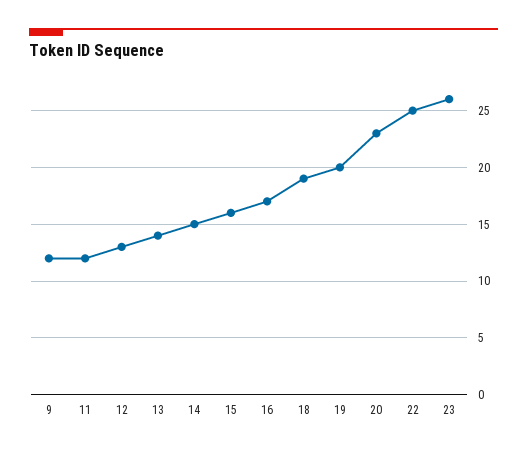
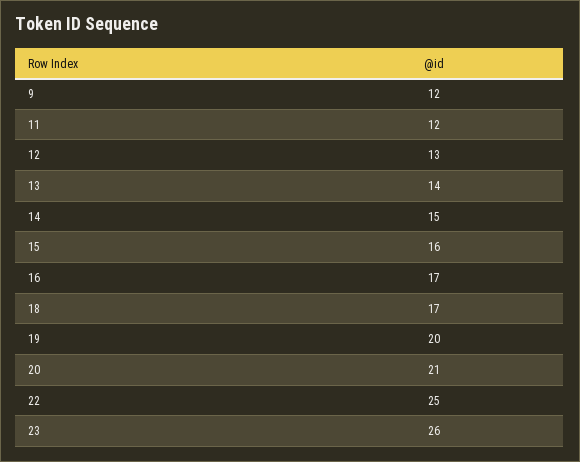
  {
    "9": 12,
    "11": 12,
    "12": 13,
    "13": 14,
    "14": 15,
    "15": 16,
    "16": 17,
-   "18": 19,
+   "18": 17,
    "19": 20,
-   "20": 23,
+   "20": 21,
    "22": 25,
    "23": 26
  }

